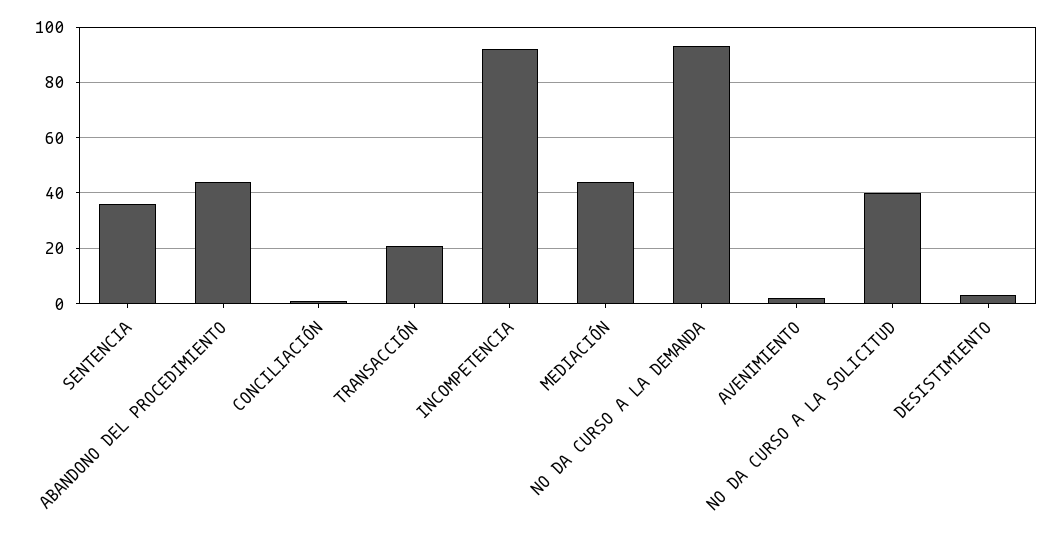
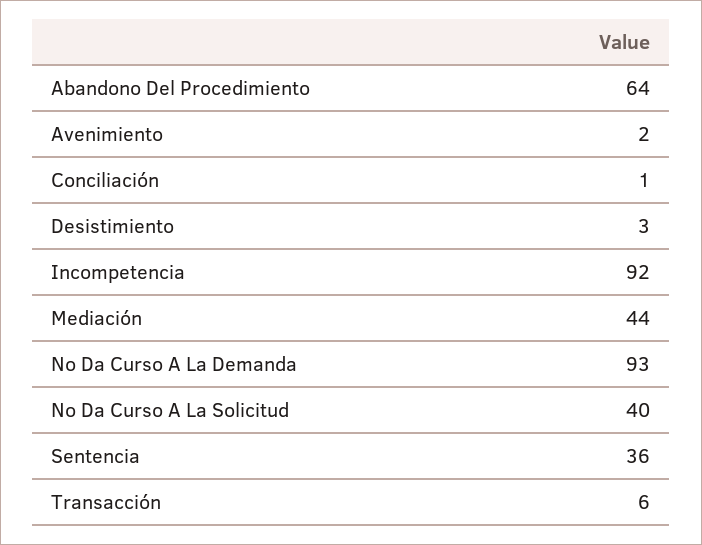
  {
    "SENTENCIA": 36,
-   "ABANDONO DEL PROCEDIMIENTO": 45,
+   "ABANDONO DEL PROCEDIMIENTO": 64,
    "CONCILIACIÓN": 1,
-   "TRANSACCIÓN": 20,
+   "TRANSACCIÓN": 6,
    "INCOMPETENCIA": 92,
    "MEDIACIÓN": 44,
    "NO DA CURSO A LA DEMANDA": 93,
    "AVENIMIENTO": 2,
    "NO DA CURSO A LA SOLICITUD": 40,
    "DESISTIMIENTO": 3
  }

